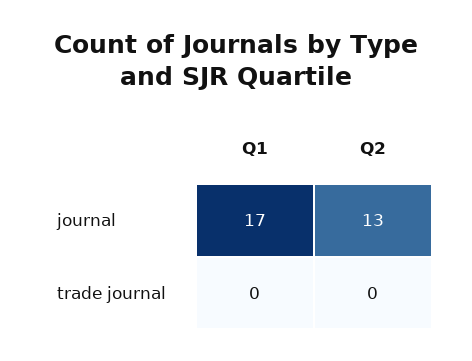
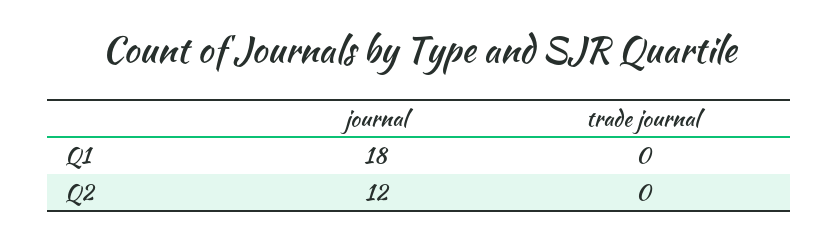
  {
    "Q1": {
-     "journal": 17,
+     "journal": 18,
      "trade journal": 0
    },
    "Q2": {
-     "journal": 13,
+     "journal": 12,
      "trade journal": 0
    }
  }

